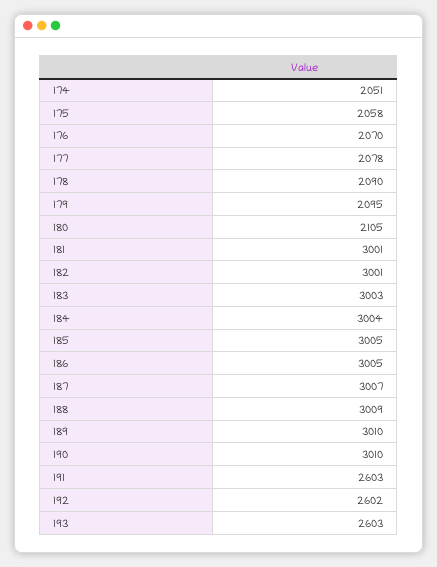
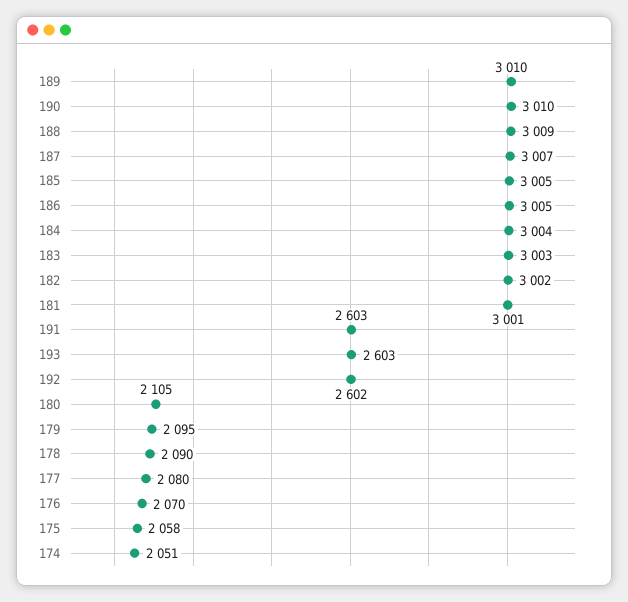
  {
    "174": 2051,
    "175": 2058,
    "176": 2070,
-   "177": 2078,
+   "177": 2080,
    "178": 2090,
    "179": 2095,
    "180": 2105,
    "181": 3001,
-   "182": 3001,
+   "182": 3002,
    "183": 3003,
    "184": 3004,
    "185": 3005,
    "186": 3005,
    "187": 3007,
    "188": 3009,
    "189": 3010,
    "190": 3010,
    "191": 2603,
    "192": 2602,
    "193": 2603
  }

